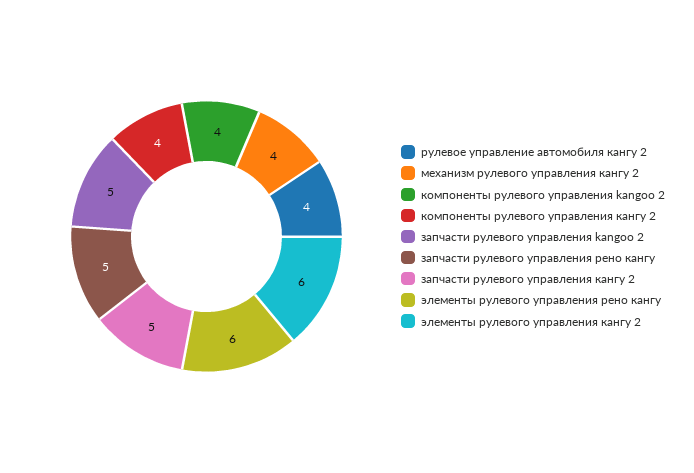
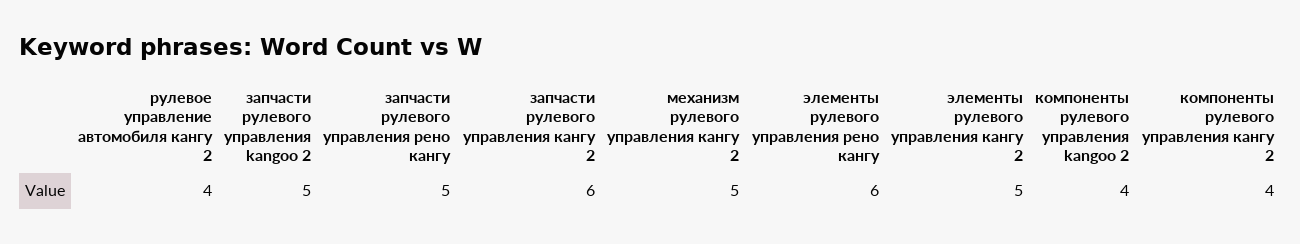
  {
    "рулевое управление автомобиля кангу 2": 4,
-   "механизм рулевого управления кангу 2": 4,
+   "механизм рулевого управления кангу 2": 5,
    "компоненты рулевого управления kangoo 2": 4,
    "компоненты рулевого управления кангу 2": 4,
    "запчасти рулевого управления kangoo 2": 5,
    "запчасти рулевого управления рено кангу": 5,
-   "запчасти рулевого управления кангу 2": 5,
+   "запчасти рулевого управления кангу 2": 6,
    "элементы рулевого управления рено кангу": 6,
-   "элементы рулевого управления кангу 2": 6
+   "элементы рулевого управления кангу 2": 5
  }

